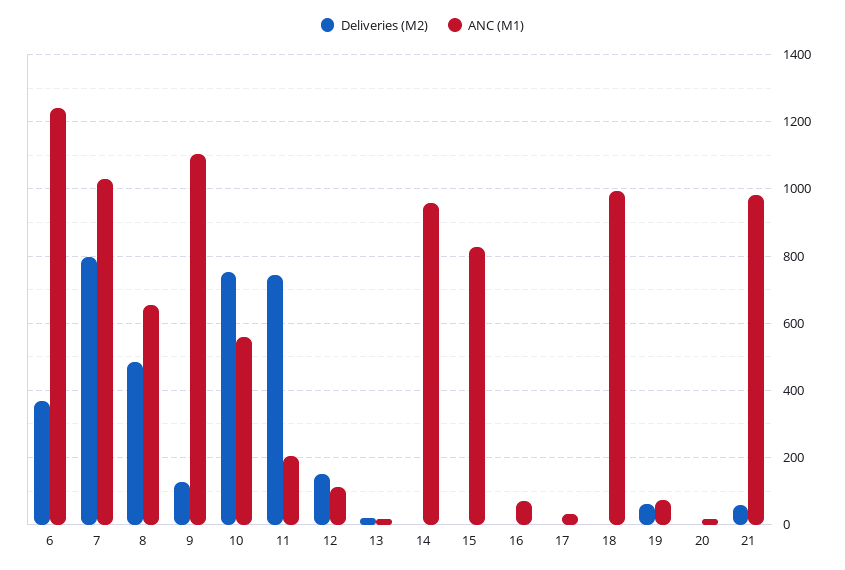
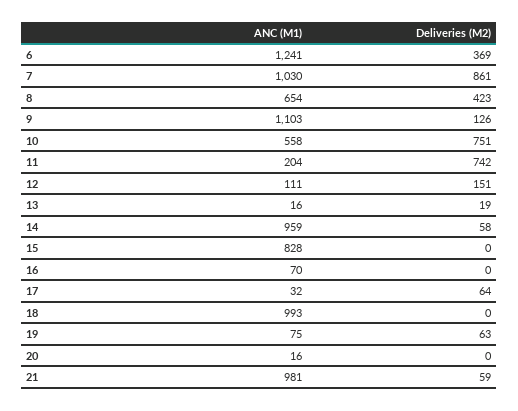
  {
    "Deliveries (M2)": {
      "6": 369,
-     "7": 800,
+     "7": 861,
-     "8": 480,
+     "8": 423,
      "9": 126,
      "10": 751,
      "11": 742,
      "12": 151,
      "13": 19,
-     "14": 0,
+     "14": 58,
      "15": 0,
      "16": 0,
-     "17": 0,
+     "17": 64,
      "18": 0,
      "19": 63,
      "20": 0,
      "21": 59
    },
    "ANC (M1)": {
      "6": 1241,
      "7": 1030,
      "8": 654,
      "9": 1103,
      "10": 558,
      "11": 204,
      "12": 111,
      "13": 16,
      "14": 959,
      "15": 828,
      "16": 70,
      "17": 32,
      "18": 993,
      "19": 75,
      "20": 16,
      "21": 981
    }
  }

